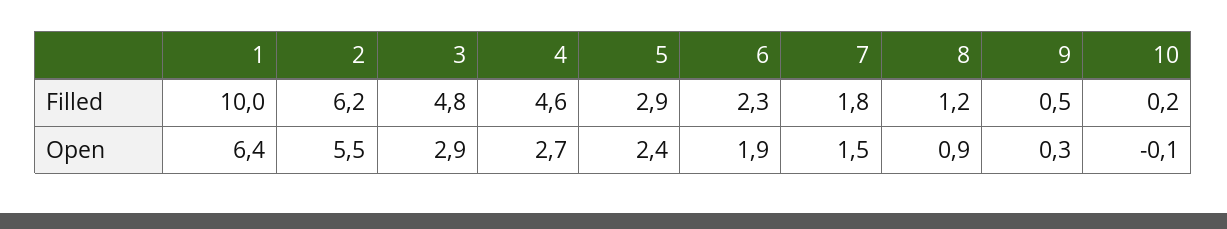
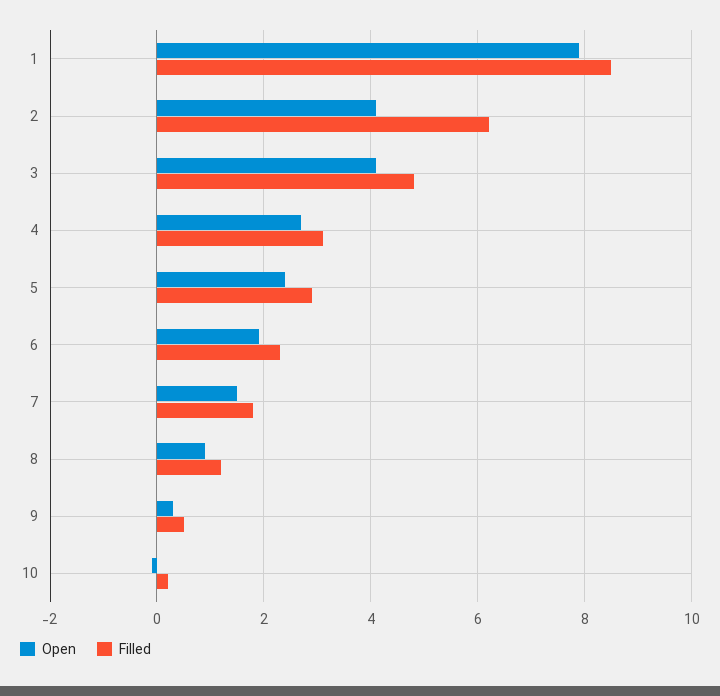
  {
    "Filled": {
-     "1": 10,
+     "1": 8.5,
      "2": 6.2,
      "3": 4.8,
-     "4": 4.6,
+     "4": 3,
      "5": 2.9,
      "6": 2.3,
      "7": 1.8,
      "8": 1.2,
      "9": 0.5,
      "10": 0.2
    },
    "Open": {
-     "1": 6.4,
+     "1": 8,
-     "2": 5.5,
+     "2": 4,
-     "3": 2.9,
+     "3": 4,
      "4": 2.7,
      "5": 2.4,
      "6": 1.9,
      "7": 1.5,
      "8": 0.9,
      "9": 0.3,
      "10": -0.1
    }
  }

